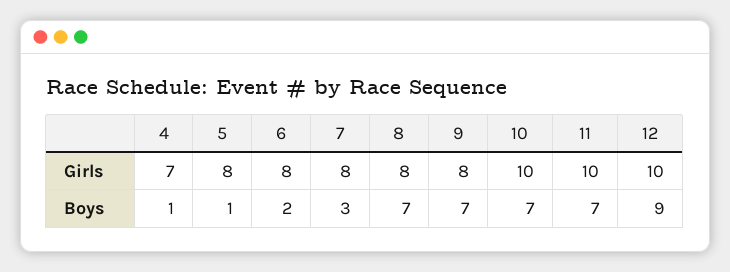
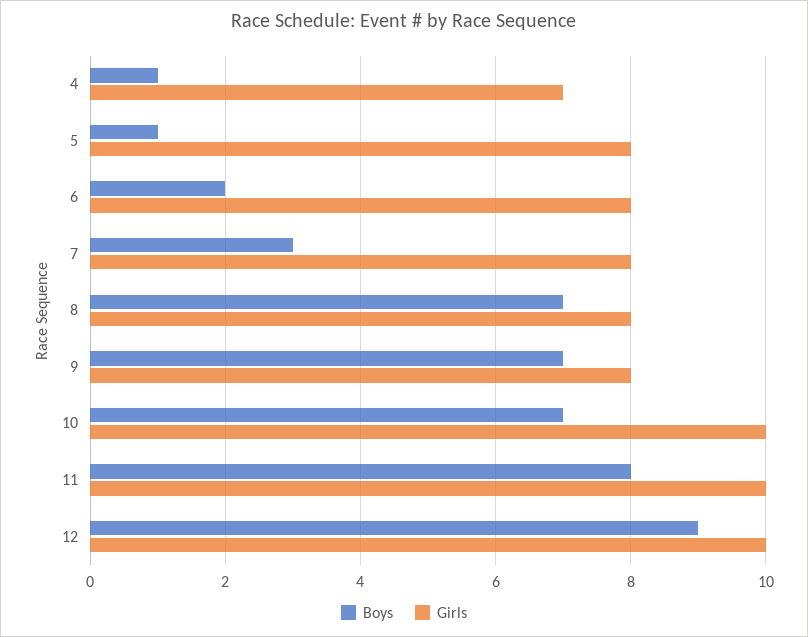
  {
    "Girls": {
      "4": 7,
      "5": 8,
      "6": 8,
      "7": 8,
      "8": 8,
      "9": 8,
      "10": 10,
      "11": 10,
      "12": 10
    },
    "Boys": {
      "4": 1,
      "5": 1,
      "6": 2,
      "7": 3,
      "8": 7,
      "9": 7,
      "10": 7,
-     "11": 7,
+     "11": 8,
      "12": 9
    }
  }

